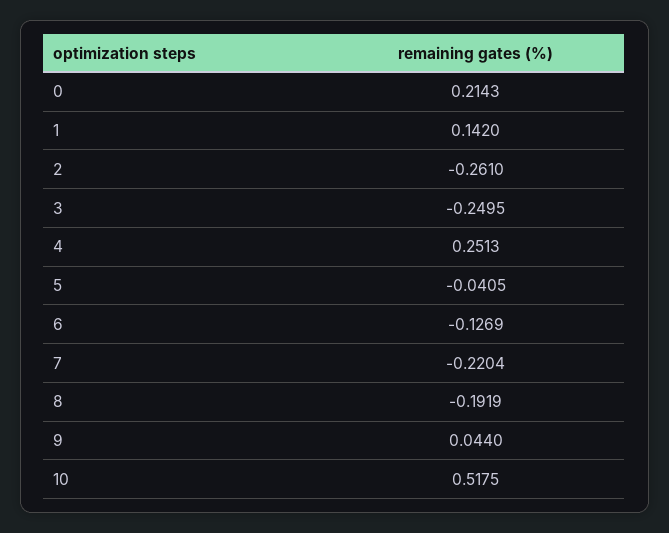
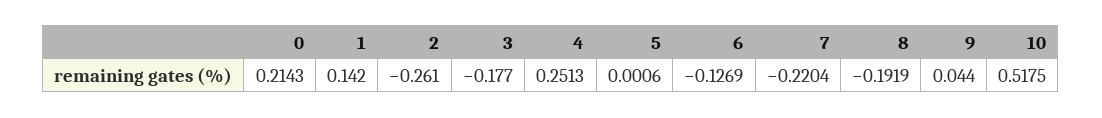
  {
    "0": 0.2143,
    "1": 0.142,
    "2": -0.261,
-   "3": -0.2495,
+   "3": -0.177,
    "4": 0.2513,
-   "5": -0.0405,
+   "5": 0.0006,
    "6": -0.1269,
    "7": -0.2204,
    "8": -0.1919,
    "9": 0.044,
    "10": 0.5175
  }

